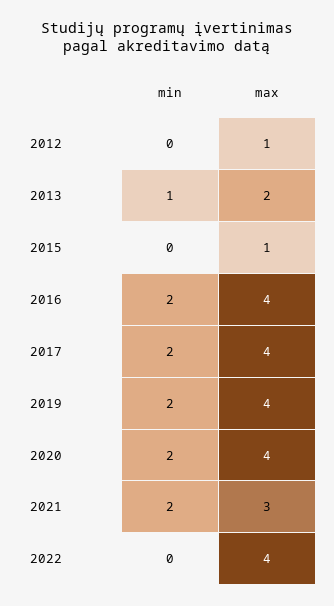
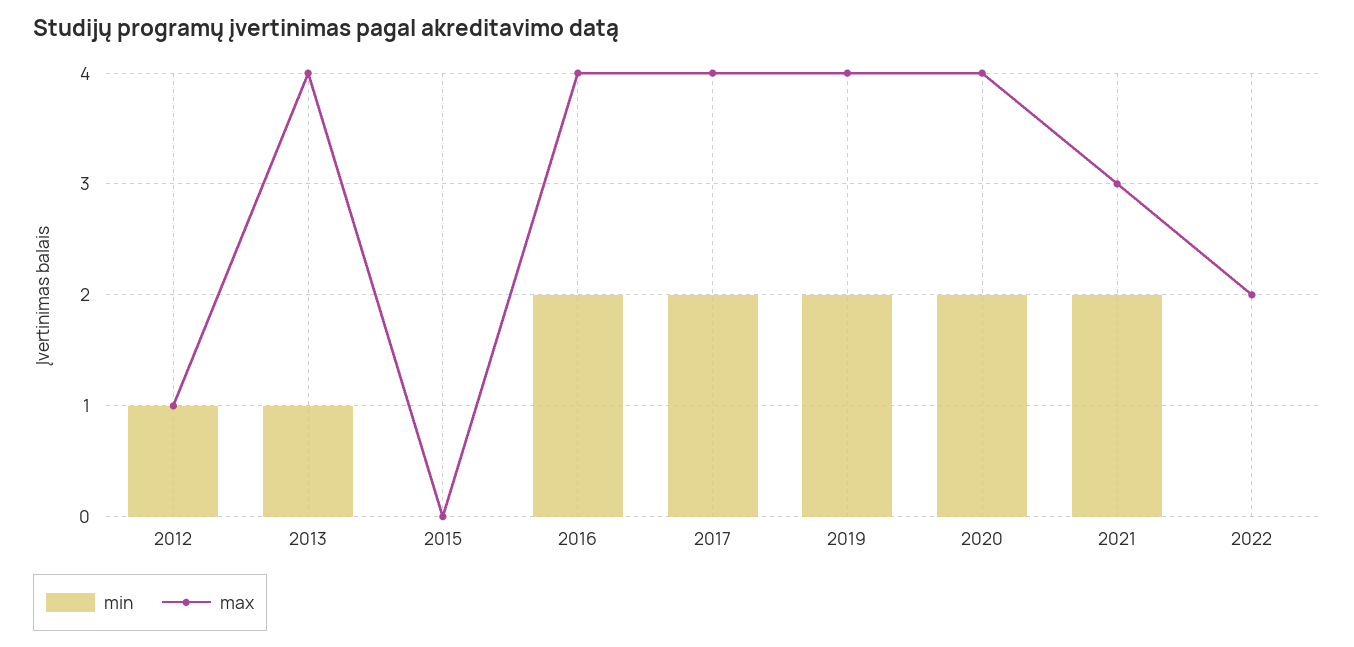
  {
    "min": {
-     "2012": 0,
+     "2012": 1,
      "2013": 1,
      "2015": 0,
      "2016": 2,
      "2017": 2,
      "2019": 2,
      "2020": 2,
      "2021": 2,
      "2022": 0
    },
    "max": {
      "2012": 1,
-     "2013": 2,
+     "2013": 4,
-     "2015": 1,
+     "2015": 0,
      "2016": 4,
      "2017": 4,
      "2019": 4,
      "2020": 4,
      "2021": 3,
-     "2022": 4
+     "2022": 2
    }
  }

